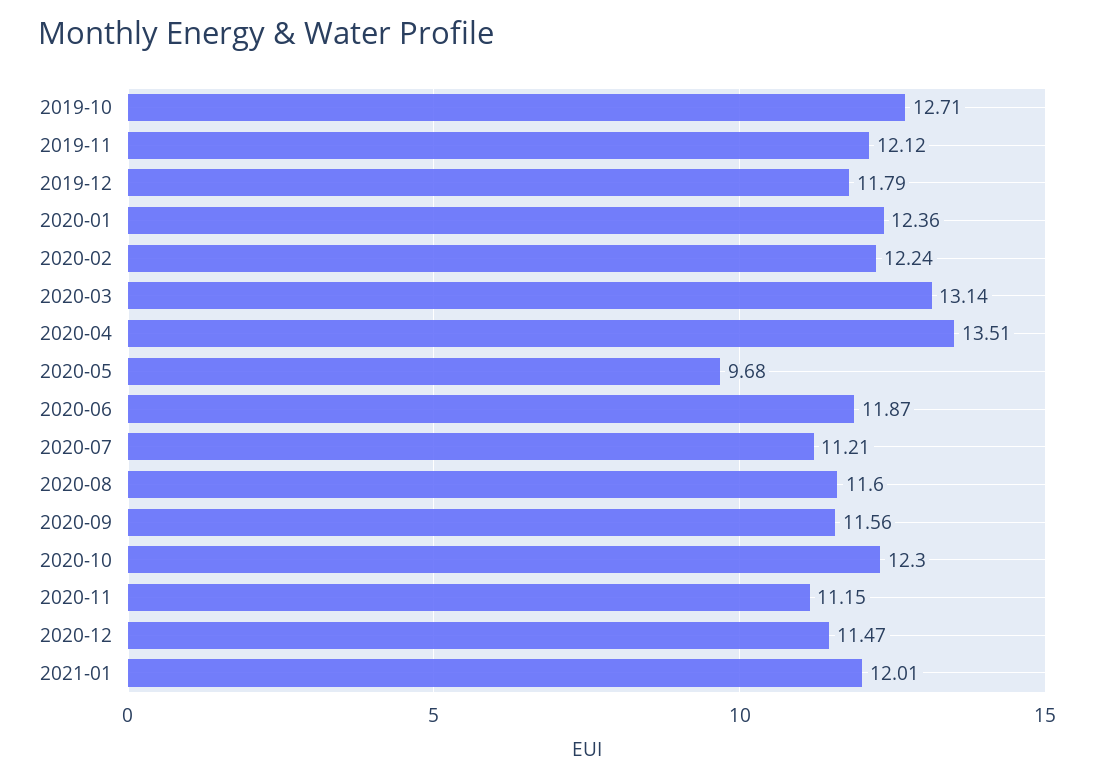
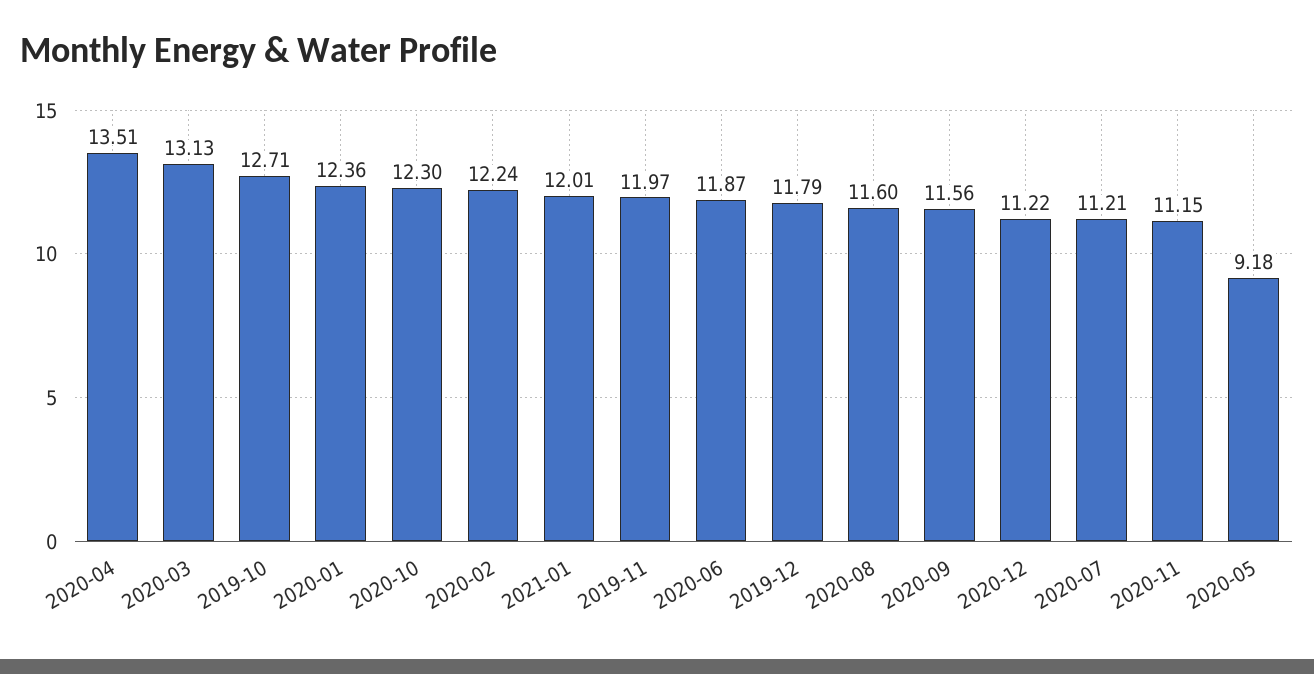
  {
    "2019-10": 12.71,
-   "2019-11": 12.12,
+   "2019-11": 11.97,
    "2019-12": 11.79,
    "2020-01": 12.36,
    "2020-02": 12.24,
-   "2020-03": 13.14,
+   "2020-03": 13.13,
    "2020-04": 13.51,
-   "2020-05": 9.68,
+   "2020-05": 9.18,
    "2020-06": 11.87,
    "2020-07": 11.21,
    "2020-08": 11.6,
    "2020-09": 11.56,
    "2020-10": 12.3,
    "2020-11": 11.15,
-   "2020-12": 11.47,
+   "2020-12": 11.22,
    "2021-01": 12.01
  }

